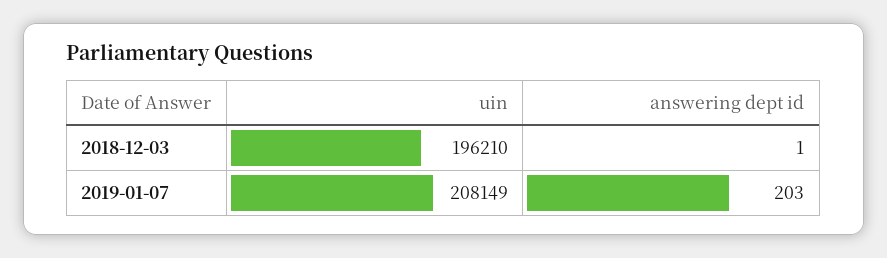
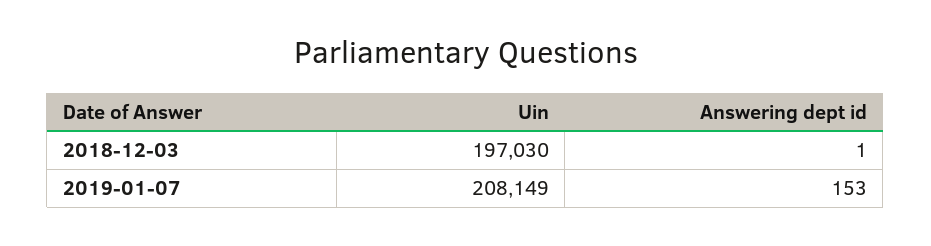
  {
    "uin": {
-     "2018-12-03": 196210,
+     "2018-12-03": 197030,
      "2019-01-07": 208149
    },
    "answering dept id": {
      "2018-12-03": 1,
-     "2019-01-07": 203
+     "2019-01-07": 153
    }
  }

